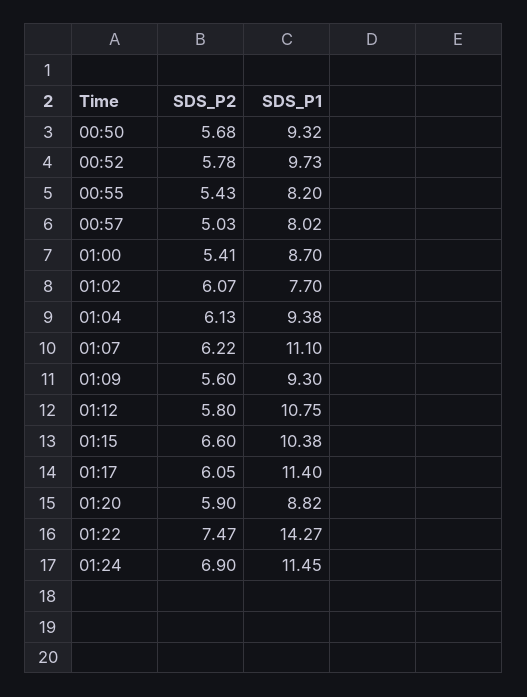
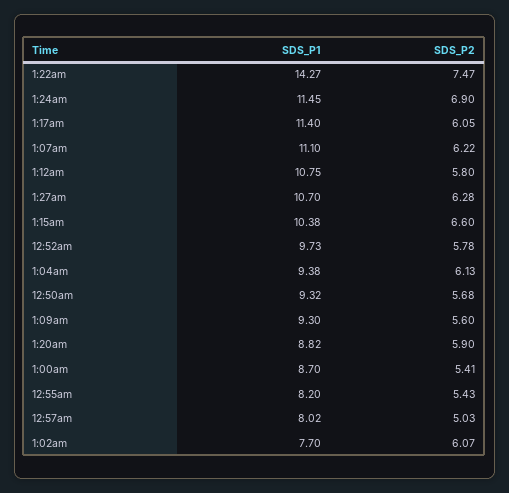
  {
    "SDS_P2": {
      "00:50": 5.68,
      "00:52": 5.78,
      "00:55": 5.43,
      "00:57": 5.03,
      "01:00": 5.41,
      "01:02": 6.07,
      "01:04": 6.13,
      "01:07": 6.22,
      "01:09": 5.6,
      "01:12": 5.8,
      "01:15": 6.6,
      "01:17": 6.05,
      "01:20": 5.9,
      "01:22": 7.47,
-     "01:24": 6.9
+     "01:24": 6.9,
+     "1:27am": 6.28
    },
    "SDS_P1": {
      "00:50": 9.32,
      "00:52": 9.73,
      "00:55": 8.2,
      "00:57": 8.02,
      "01:00": 8.7,
      "01:02": 7.7,
      "01:04": 9.38,
      "01:07": 11.1,
      "01:09": 9.3,
      "01:12": 10.75,
      "01:15": 10.38,
      "01:17": 11.4,
      "01:20": 8.82,
      "01:22": 14.27,
-     "01:24": 11.45
+     "01:24": 11.45,
+     "1:27am": 10.7
    }
  }

